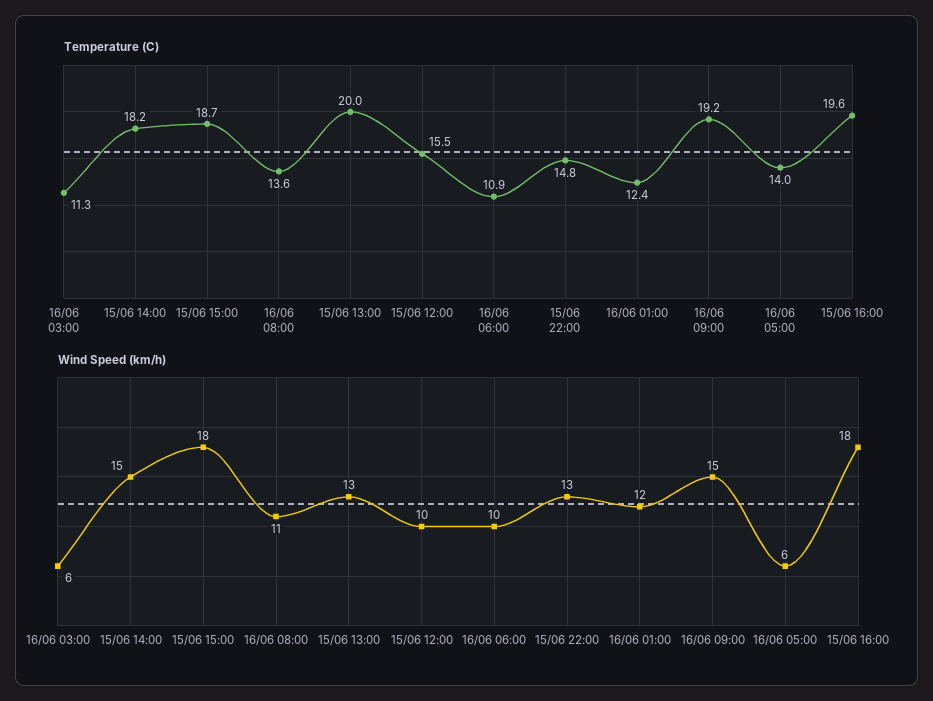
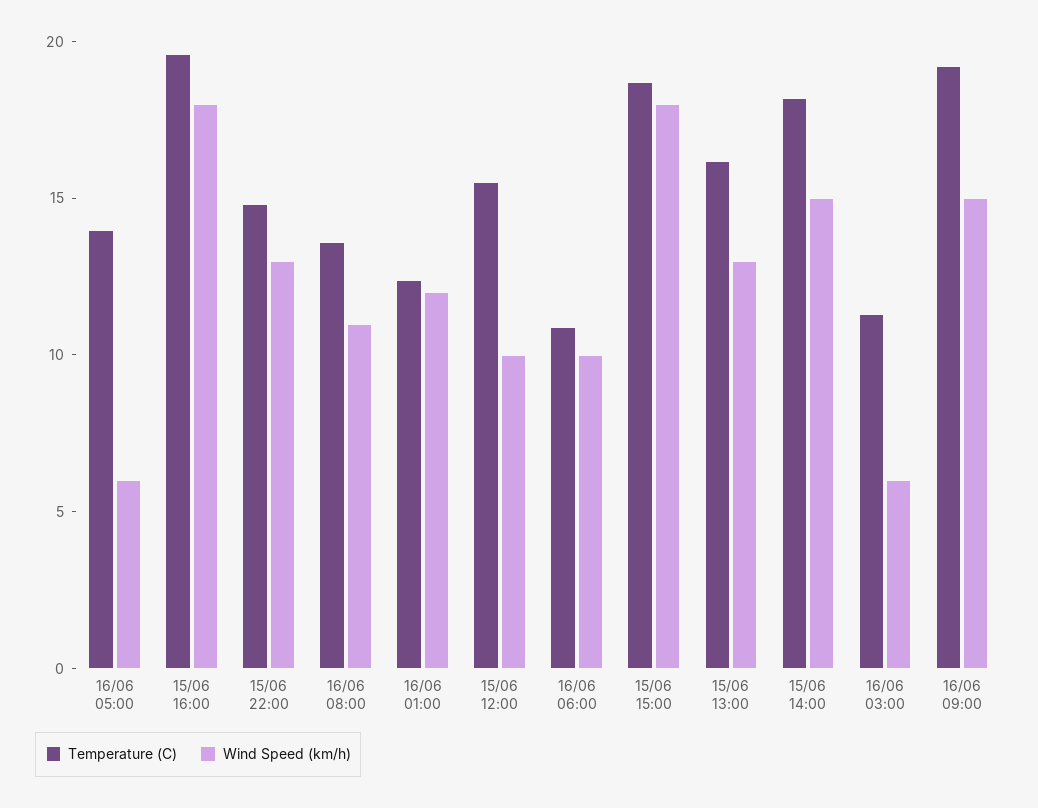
  {
    "Temperature (C)": {
      "16/06 03:00": 11.3,
      "15/06 14:00": 18.2,
      "15/06 15:00": 18.7,
      "16/06 08:00": 13.6,
-     "15/06 13:00": 20,
+     "15/06 13:00": 16,
      "15/06 12:00": 15.5,
      "16/06 06:00": 10.9,
      "15/06 22:00": 14.8,
      "16/06 01:00": 12.4,
      "16/06 09:00": 19.2,
      "16/06 05:00": 14,
      "15/06 16:00": 19.6
    },
    "Wind Speed (km/h)": {
      "16/06 03:00": 6,
      "15/06 14:00": 15,
      "15/06 15:00": 18,
      "16/06 08:00": 11,
      "15/06 13:00": 13,
      "15/06 12:00": 10,
      "16/06 06:00": 10,
      "15/06 22:00": 13,
      "16/06 01:00": 12,
      "16/06 09:00": 15,
      "16/06 05:00": 6,
      "15/06 16:00": 18
    }
  }

